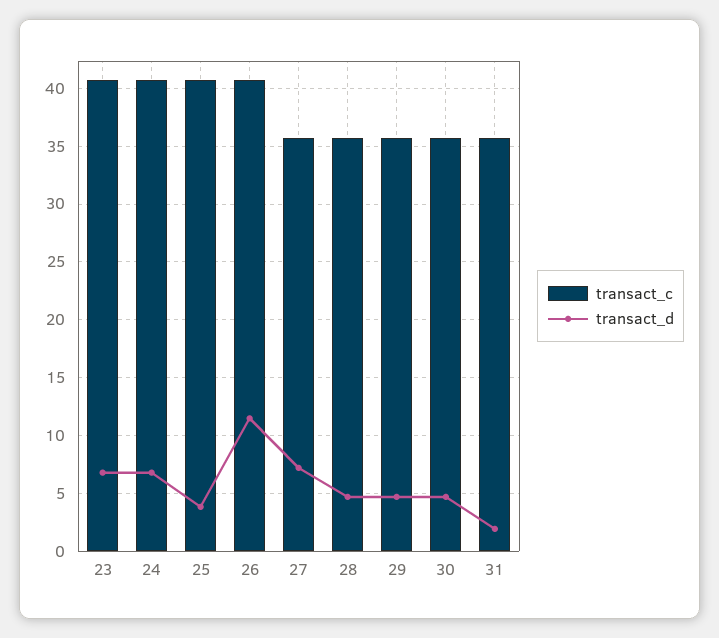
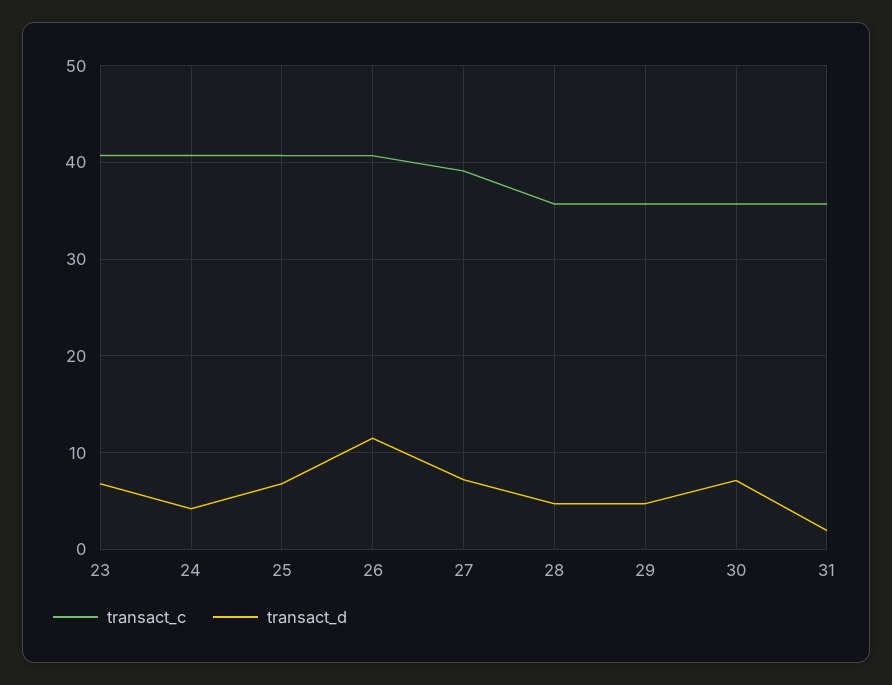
  {
    "transact_c": {
      "23": 41,
      "24": 41,
      "25": 41,
      "26": 41,
-     "27": 36,
+     "27": 39,
      "28": 36,
      "29": 36,
      "30": 36,
      "31": 36
    },
    "transact_d": {
      "23": 7,
-     "24": 7,
+     "24": 4,
-     "25": 4,
+     "25": 7,
      "26": 11,
      "27": 7,
      "28": 5,
      "29": 5,
-     "30": 5,
+     "30": 7,
      "31": 2
    }
  }

